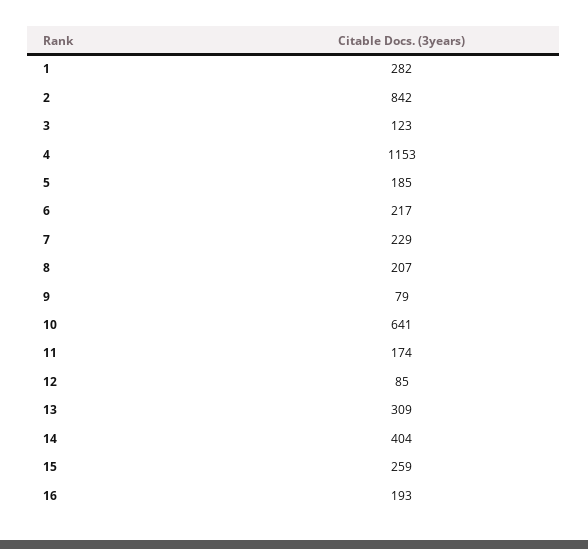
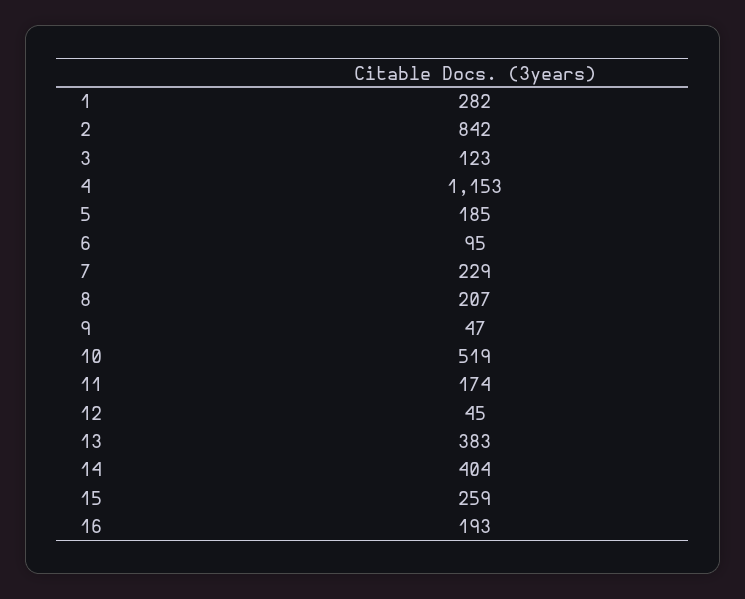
  {
    "1": 282,
    "2": 842,
    "3": 123,
    "4": 1153,
    "5": 185,
-   "6": 217,
+   "6": 95,
    "7": 229,
    "8": 207,
-   "9": 79,
+   "9": 47,
-   "10": 641,
+   "10": 519,
    "11": 174,
-   "12": 85,
+   "12": 45,
-   "13": 309,
+   "13": 383,
    "14": 404,
    "15": 259,
    "16": 193
  }

